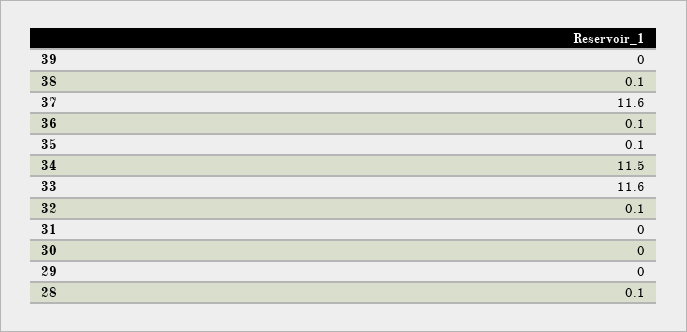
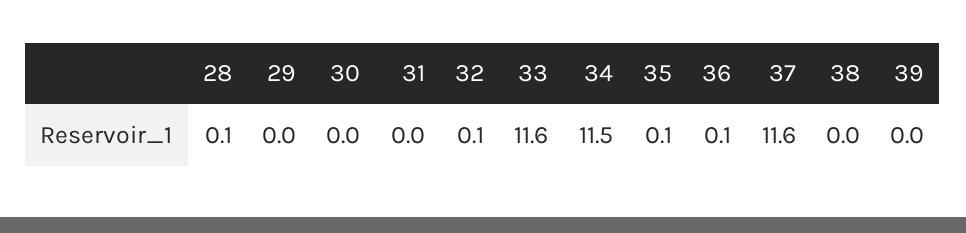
  {
    "39": 0,
-   "38": 0.1,
+   "38": 0,
    "37": 11.6,
    "36": 0.1,
    "35": 0.1,
    "34": 11.5,
    "33": 11.6,
    "32": 0.1,
    "31": 0,
    "30": 0,
    "29": 0,
    "28": 0.1
  }

